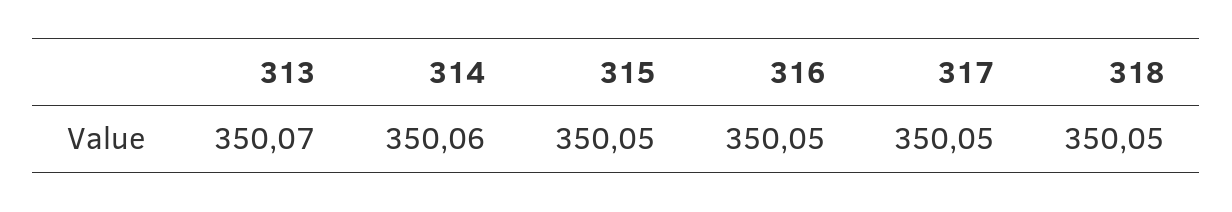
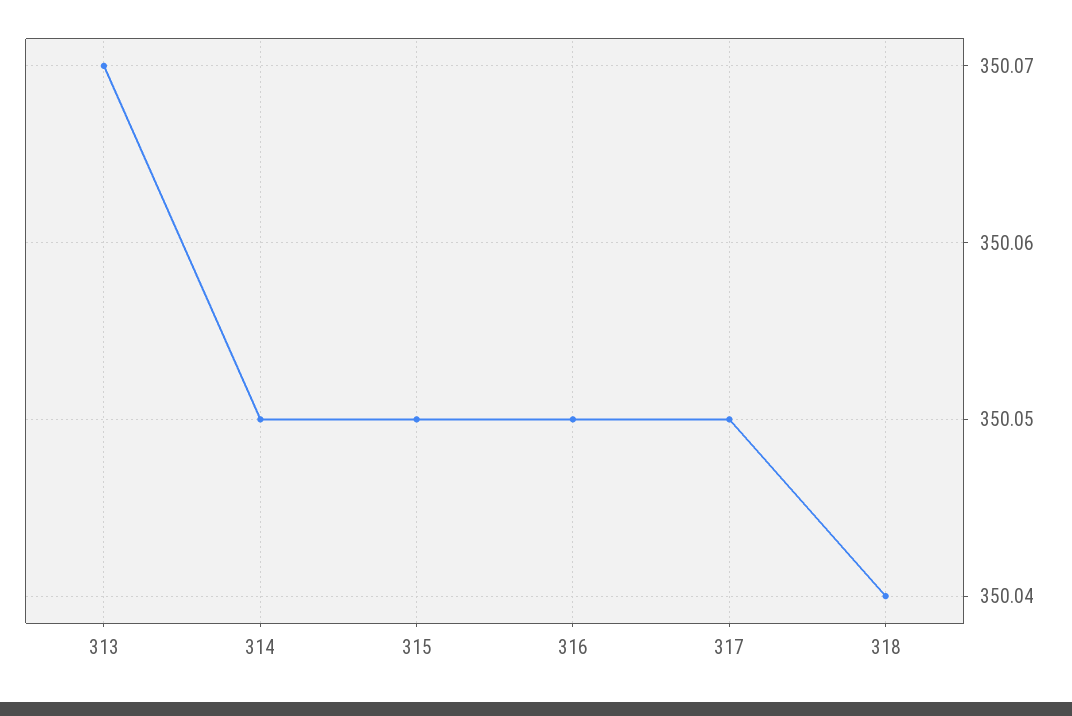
  {
    "313": 350.07,
-   "314": 350.06,
+   "314": 350.05,
    "315": 350.05,
    "316": 350.05,
    "317": 350.05,
-   "318": 350.05
+   "318": 350.04
  }

